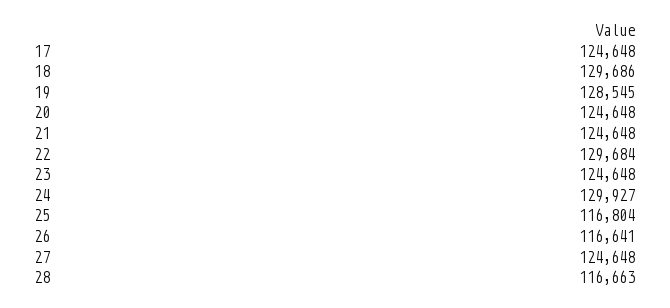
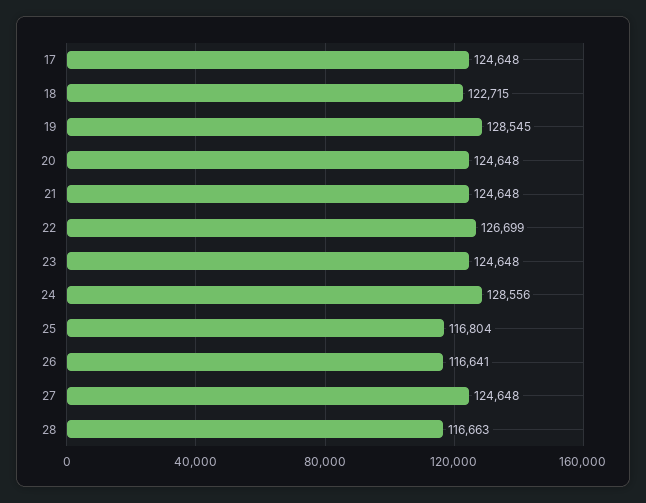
  {
    "17": 124648,
-   "18": 129686,
+   "18": 122715,
    "19": 128545,
    "20": 124648,
    "21": 124648,
-   "22": 129684,
+   "22": 126699,
    "23": 124648,
-   "24": 129927,
+   "24": 128556,
    "25": 116804,
    "26": 116641,
    "27": 124648,
    "28": 116663
  }

